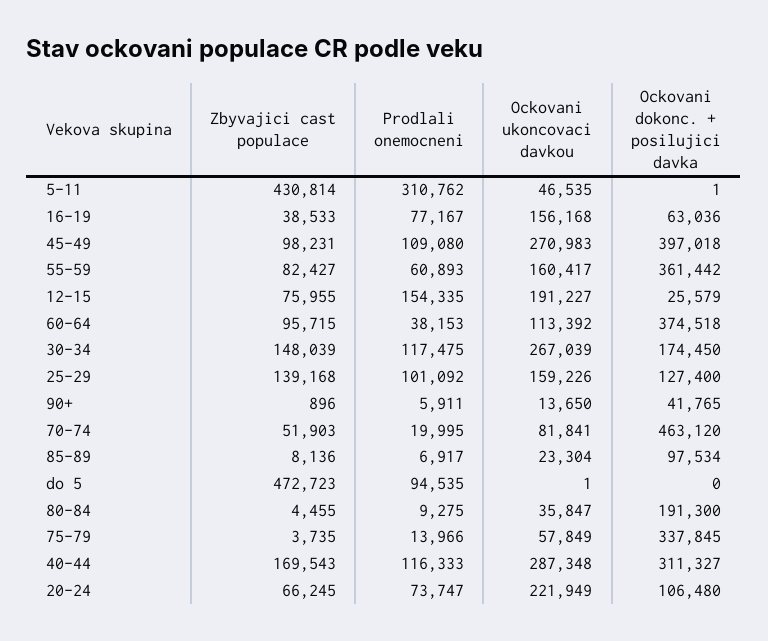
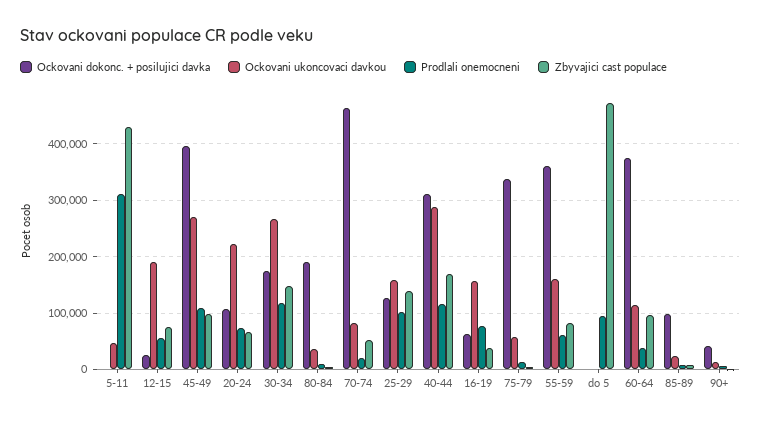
  {
    "Zbyvajici cast populace": {
      "5-11": 430814,
      "16-19": 38533,
      "45-49": 98231,
      "55-59": 82427,
      "12-15": 75955,
      "60-64": 95715,
      "30-34": 148039,
      "25-29": 139168,
      "90+": 896,
      "70-74": 51903,
      "85-89": 8136,
      "do 5": 472723,
      "80-84": 4455,
      "75-79": 3735,
      "40-44": 169543,
      "20-24": 66245
    },
    "Prodlali onemocneni": {
      "5-11": 310762,
      "16-19": 77167,
      "45-49": 109080,
      "55-59": 60893,
-     "12-15": 154335,
+     "12-15": 60000,
      "60-64": 38153,
      "30-34": 117475,
      "25-29": 101092,
      "90+": 5911,
      "70-74": 19995,
      "85-89": 6917,
      "do 5": 94535,
      "80-84": 9275,
      "75-79": 13966,
      "40-44": 116333,
      "20-24": 73747
    },
    "Ockovani ukoncovaci davkou": {
      "5-11": 46535,
      "16-19": 156168,
      "45-49": 270983,
      "55-59": 160417,
      "12-15": 191227,
      "60-64": 113392,
      "30-34": 267039,
      "25-29": 159226,
      "90+": 13650,
      "70-74": 81841,
      "85-89": 23304,
      "do 5": 1,
      "80-84": 35847,
      "75-79": 57849,
      "40-44": 287348,
      "20-24": 221949
    },
    "Ockovani dokonc. + posilujici davka": {
      "5-11": 1,
      "16-19": 63036,
      "45-49": 397018,
      "55-59": 361442,
      "12-15": 25579,
      "60-64": 374518,
      "30-34": 174450,
      "25-29": 127400,
      "90+": 41765,
      "70-74": 463120,
      "85-89": 97534,
      "do 5": 0,
      "80-84": 191300,
      "75-79": 337845,
      "40-44": 311327,
      "20-24": 106480
    }
  }

